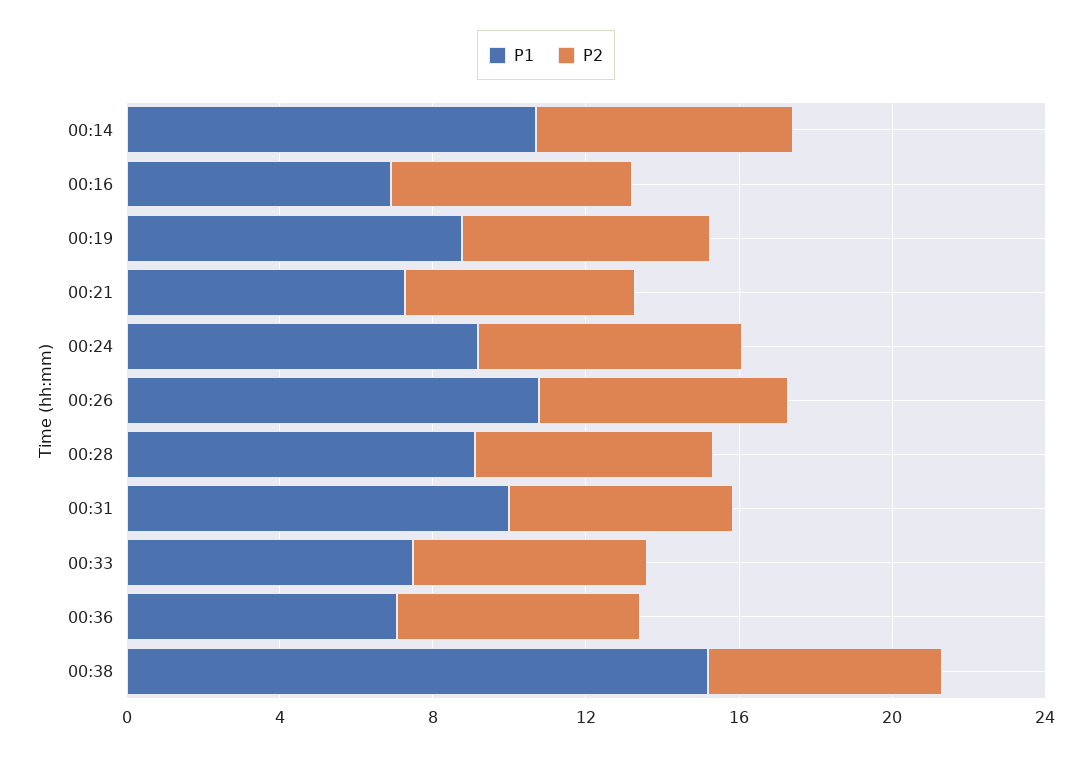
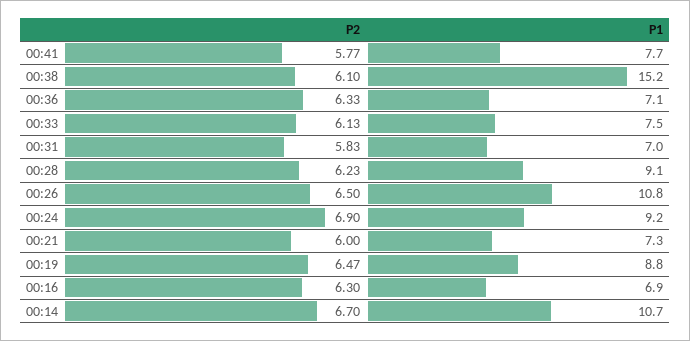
  {
    "P1": {
      "00:14": 10.7,
      "00:16": 6.9,
      "00:19": 8.8,
      "00:21": 7.3,
      "00:24": 9.2,
      "00:26": 10.8,
      "00:28": 9.1,
-     "00:31": 10,
+     "00:31": 7,
      "00:33": 7.5,
      "00:36": 7.1,
-     "00:38": 15.2
+     "00:38": 15.2,
+     "00:41": 7.7
    },
    "P2": {
      "00:14": 6.7,
      "00:16": 6.3,
      "00:19": 6.47,
      "00:21": 6,
      "00:24": 6.9,
      "00:26": 6.5,
      "00:28": 6.23,
      "00:31": 5.83,
      "00:33": 6.13,
      "00:36": 6.33,
-     "00:38": 6.1
+     "00:38": 6.1,
+     "00:41": 5.77
    }
  }

